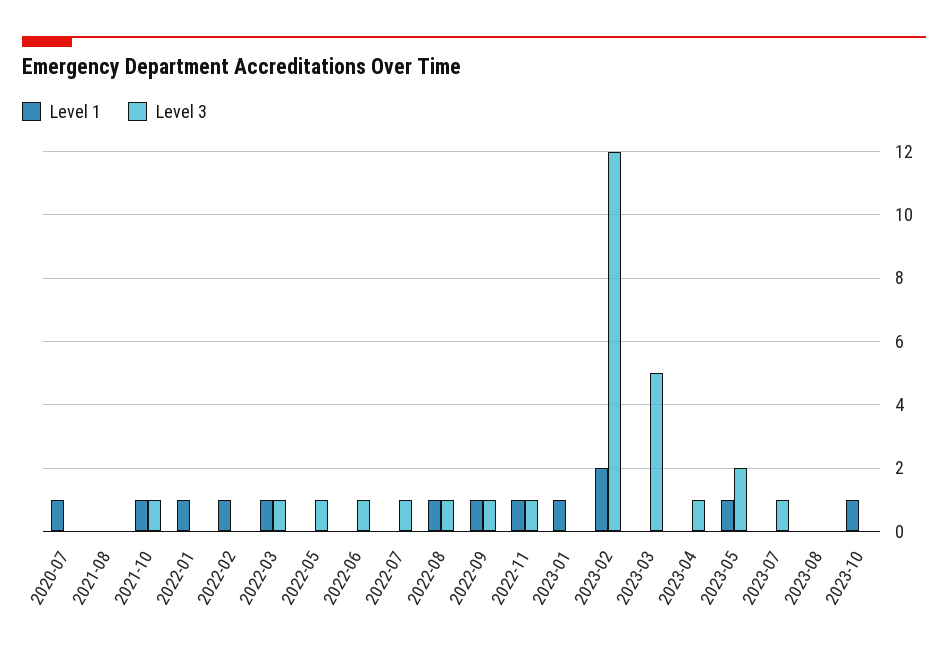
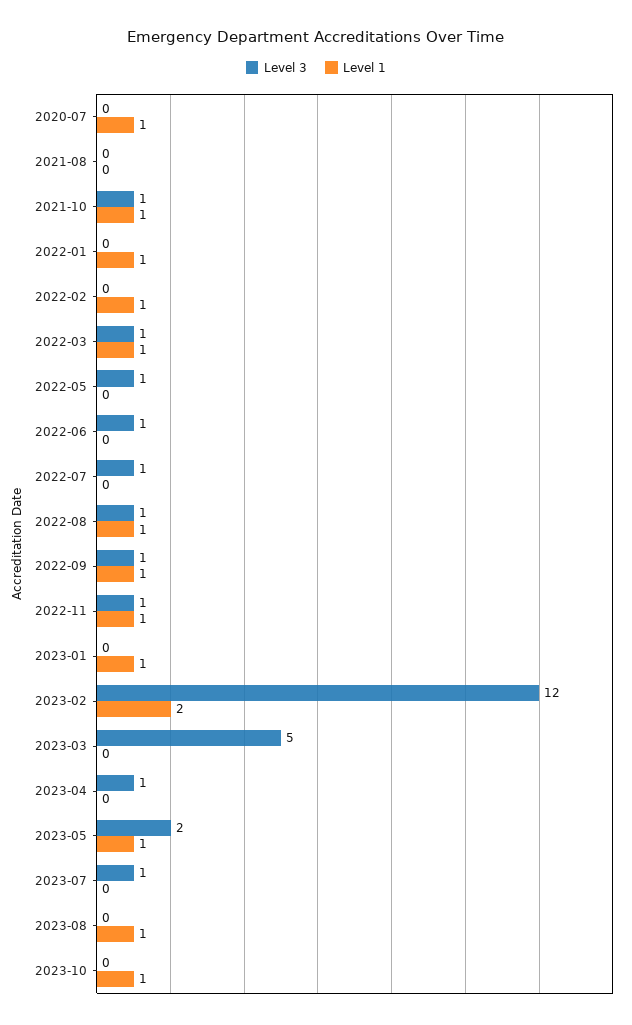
  {
    "Level 1": {
      "2020-07": 1,
      "2021-08": 0,
      "2021-10": 1,
      "2022-01": 1,
      "2022-02": 1,
      "2022-03": 1,
      "2022-05": 0,
      "2022-06": 0,
      "2022-07": 0,
      "2022-08": 1,
      "2022-09": 1,
      "2022-11": 1,
      "2023-01": 1,
      "2023-02": 2,
      "2023-03": 0,
      "2023-04": 0,
      "2023-05": 1,
      "2023-07": 0,
-     "2023-08": 0,
+     "2023-08": 1,
      "2023-10": 1
    },
    "Level 3": {
      "2020-07": 0,
      "2021-08": 0,
      "2021-10": 1,
      "2022-01": 0,
      "2022-02": 0,
      "2022-03": 1,
      "2022-05": 1,
      "2022-06": 1,
      "2022-07": 1,
      "2022-08": 1,
      "2022-09": 1,
      "2022-11": 1,
      "2023-01": 0,
      "2023-02": 12,
      "2023-03": 5,
      "2023-04": 1,
      "2023-05": 2,
      "2023-07": 1,
      "2023-08": 0,
      "2023-10": 0
    }
  }

